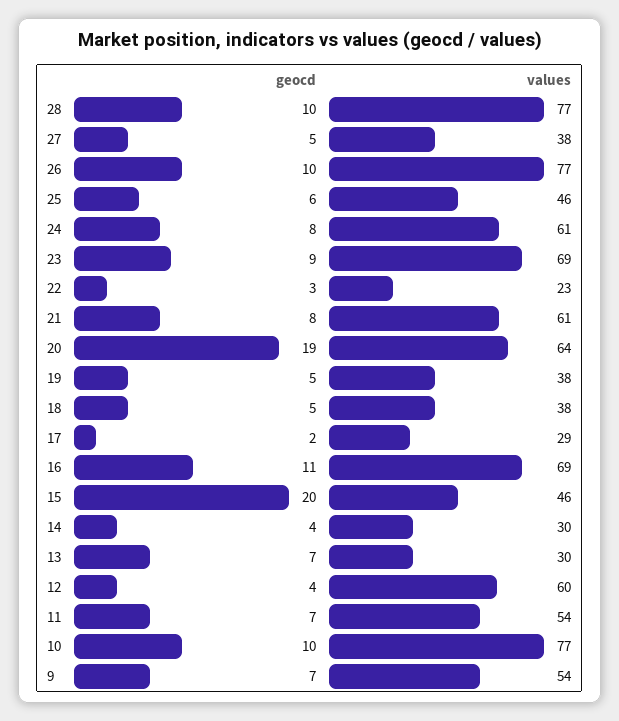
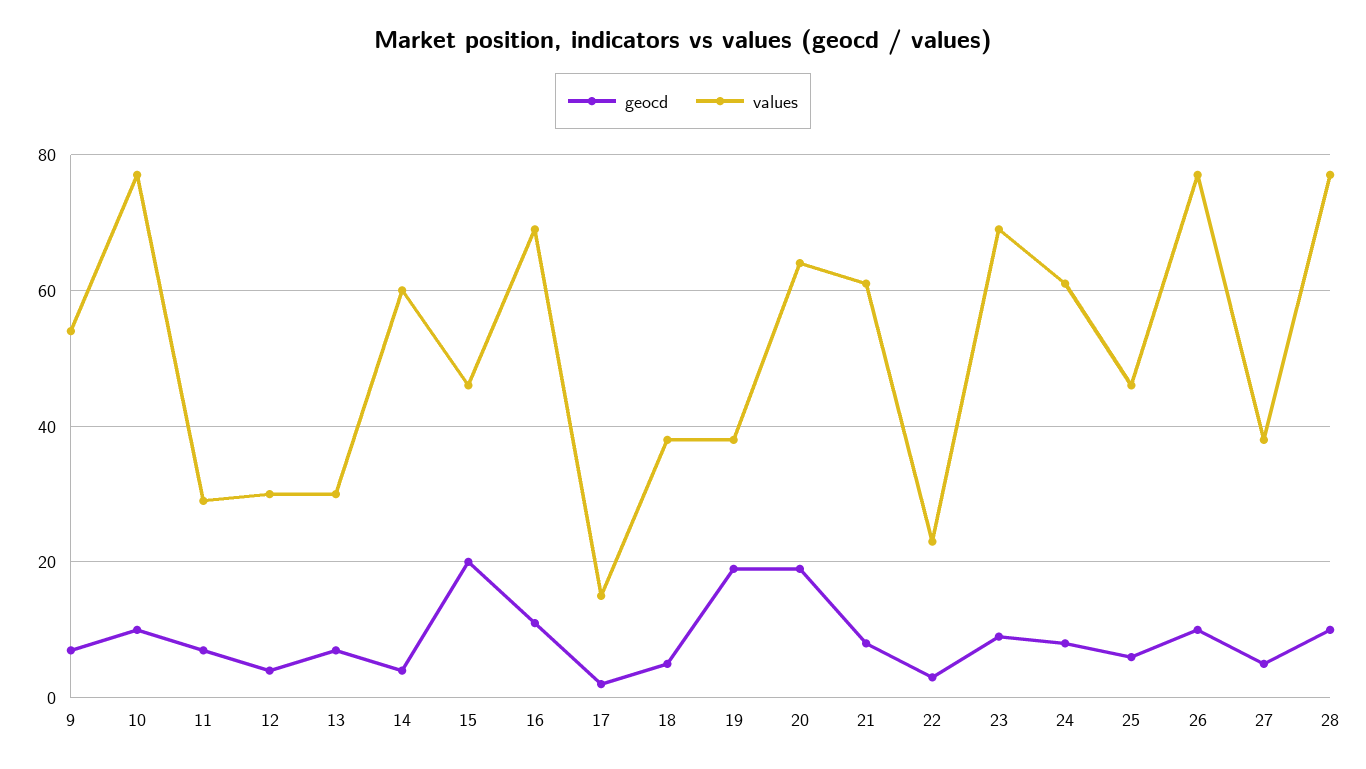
  {
    "geocd": {
      "28": 10,
      "27": 5,
      "26": 10,
      "25": 6,
      "24": 8,
      "23": 9,
      "22": 3,
      "21": 8,
      "20": 19,
-     "19": 5,
+     "19": 20,
      "18": 5,
      "17": 2,
      "16": 11,
      "15": 20,
      "14": 4,
      "13": 7,
      "12": 4,
      "11": 7,
      "10": 10,
      "9": 7
    },
    "values": {
      "28": 77,
      "27": 38,
      "26": 77,
      "25": 46,
      "24": 61,
      "23": 69,
      "22": 23,
      "21": 61,
      "20": 64,
      "19": 38,
      "18": 38,
-     "17": 29,
+     "17": 15,
      "16": 69,
      "15": 46,
-     "14": 30,
+     "14": 60,
      "13": 30,
-     "12": 60,
+     "12": 30,
-     "11": 54,
+     "11": 30,
      "10": 77,
      "9": 54
    }
  }

